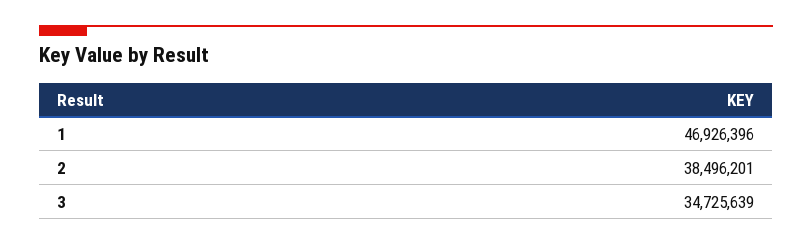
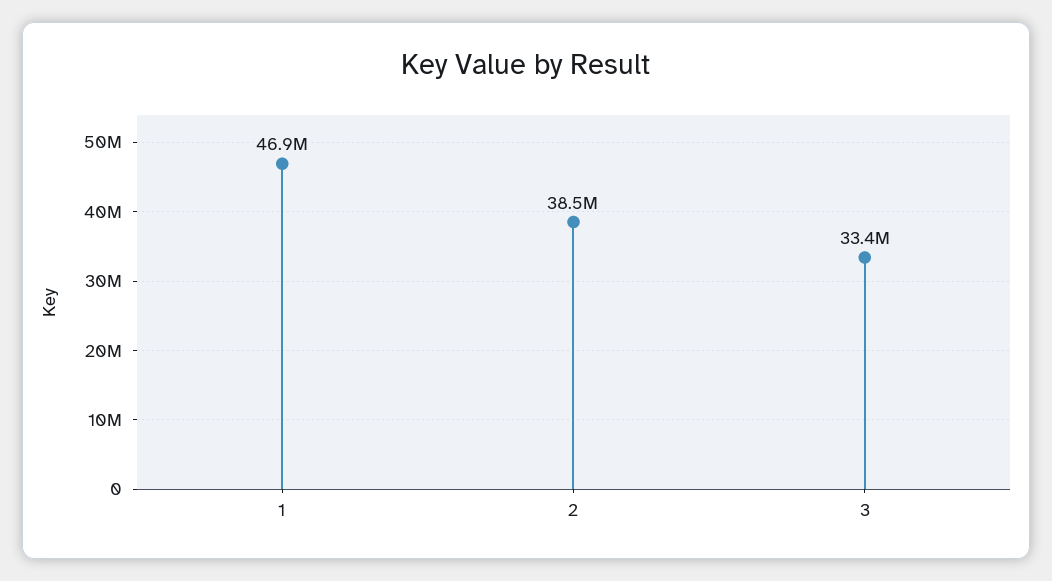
  {
    "1": 46926396,
    "2": 38496201,
-   "3": 34725639
+   "3": 33400000
  }

